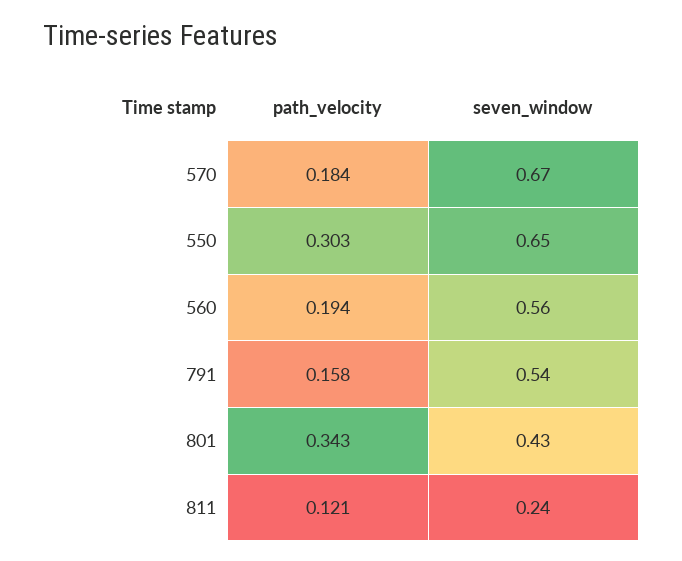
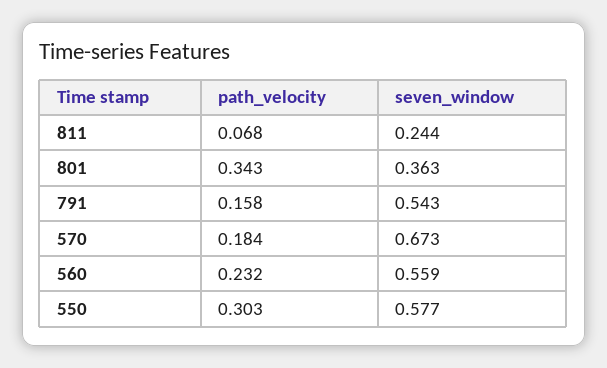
  {
    "path_velocity": {
      "570": 0.184,
      "550": 0.303,
-     "560": 0.194,
+     "560": 0.232,
      "791": 0.158,
      "801": 0.343,
-     "811": 0.121
+     "811": 0.068
    },
    "seven_window": {
      "570": 0.673,
-     "550": 0.65,
+     "550": 0.577,
      "560": 0.559,
      "791": 0.543,
-     "801": 0.43,
+     "801": 0.363,
      "811": 0.244
    }
  }

